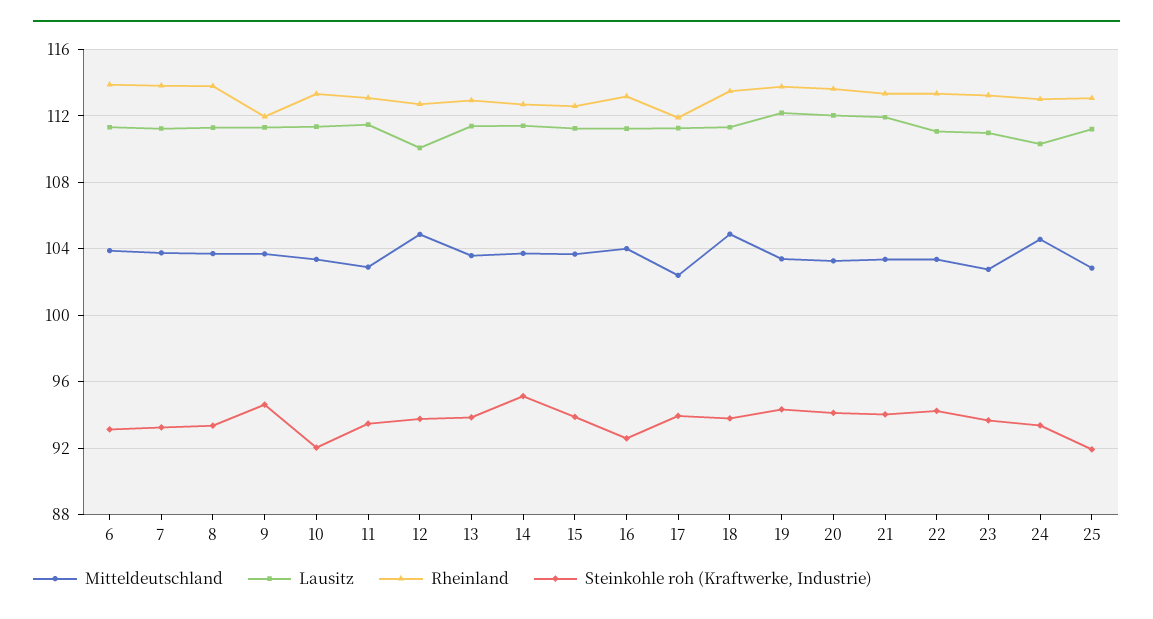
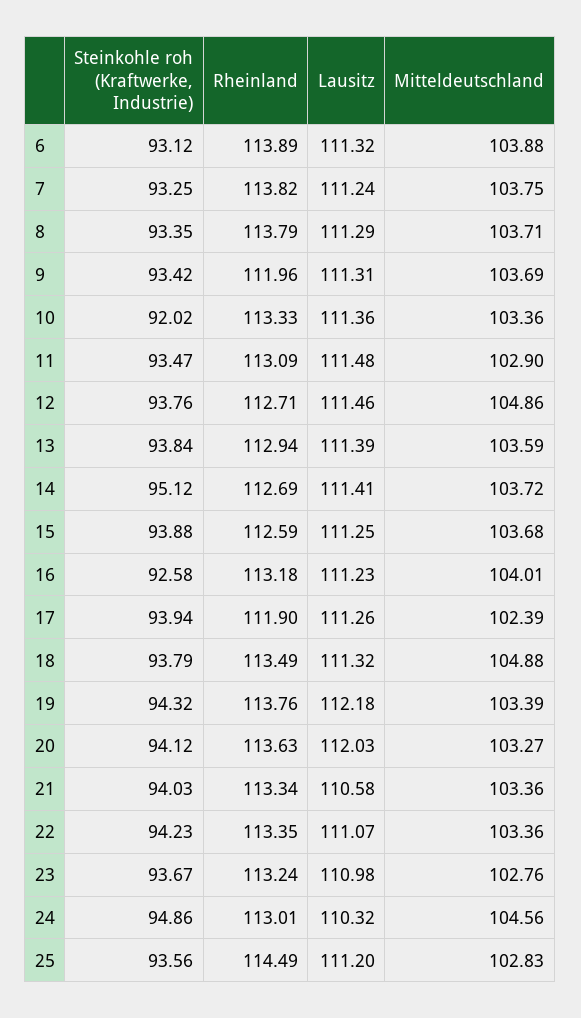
  {
    "Mitteldeutschland": {
      "6": 103.88,
      "7": 103.75,
      "8": 103.71,
      "9": 103.69,
      "10": 103.36,
      "11": 102.9,
      "12": 104.86,
      "13": 103.59,
      "14": 103.72,
      "15": 103.68,
      "16": 104.01,
      "17": 102.39,
      "18": 104.88,
      "19": 103.39,
      "20": 103.27,
      "21": 103.36,
      "22": 103.36,
      "23": 102.76,
      "24": 104.56,
      "25": 102.83
    },
    "Lausitz": {
      "6": 111.32,
      "7": 111.24,
      "8": 111.29,
      "9": 111.31,
      "10": 111.36,
      "11": 111.48,
-     "12": 110,
+     "12": 111.46,
      "13": 111.39,
      "14": 111.41,
      "15": 111.25,
      "16": 111.23,
      "17": 111.26,
      "18": 111.32,
      "19": 112.18,
      "20": 112.03,
-     "21": 112,
+     "21": 110.58,
      "22": 111.07,
      "23": 110.98,
      "24": 110.32,
      "25": 111.2
    },
    "Rheinland": {
      "6": 113.89,
      "7": 113.82,
      "8": 113.79,
      "9": 111.96,
      "10": 113.33,
      "11": 113.09,
      "12": 112.71,
      "13": 112.94,
      "14": 112.69,
      "15": 112.59,
      "16": 113.18,
      "17": 111.9,
      "18": 113.49,
      "19": 113.76,
      "20": 113.63,
      "21": 113.34,
      "22": 113.35,
      "23": 113.24,
      "24": 113.01,
-     "25": 113
+     "25": 114.49
    },
    "Steinkohle roh (Kraftwerke, Industrie)": {
      "6": 93.12,
      "7": 93.25,
      "8": 93.35,
-     "9": 94.5,
+     "9": 93.42,
      "10": 92.02,
      "11": 93.47,
      "12": 93.76,
      "13": 93.84,
      "14": 95.12,
      "15": 93.88,
      "16": 92.58,
      "17": 93.94,
      "18": 93.79,
      "19": 94.32,
      "20": 94.12,
      "21": 94.03,
      "22": 94.23,
      "23": 93.67,
-     "24": 93.5,
+     "24": 94.86,
-     "25": 92
+     "25": 93.56
    }
  }

